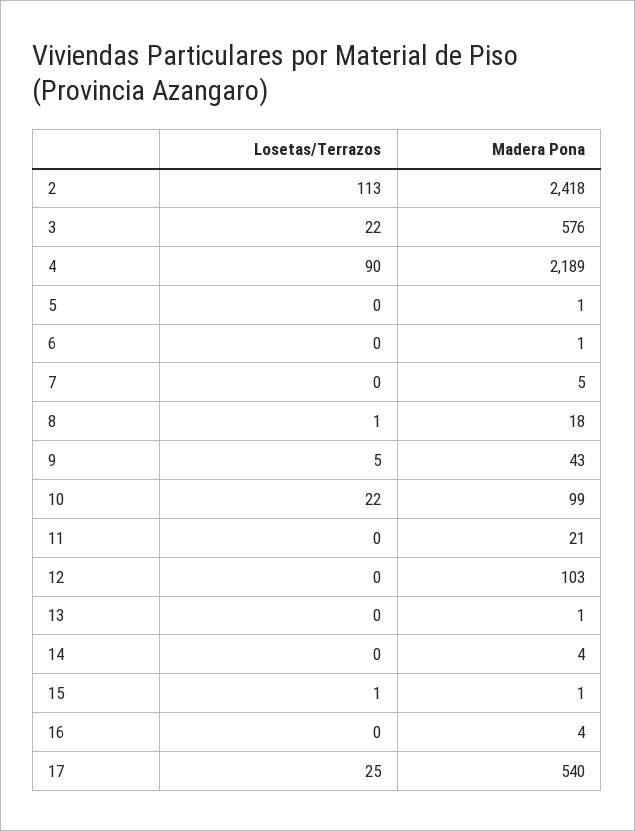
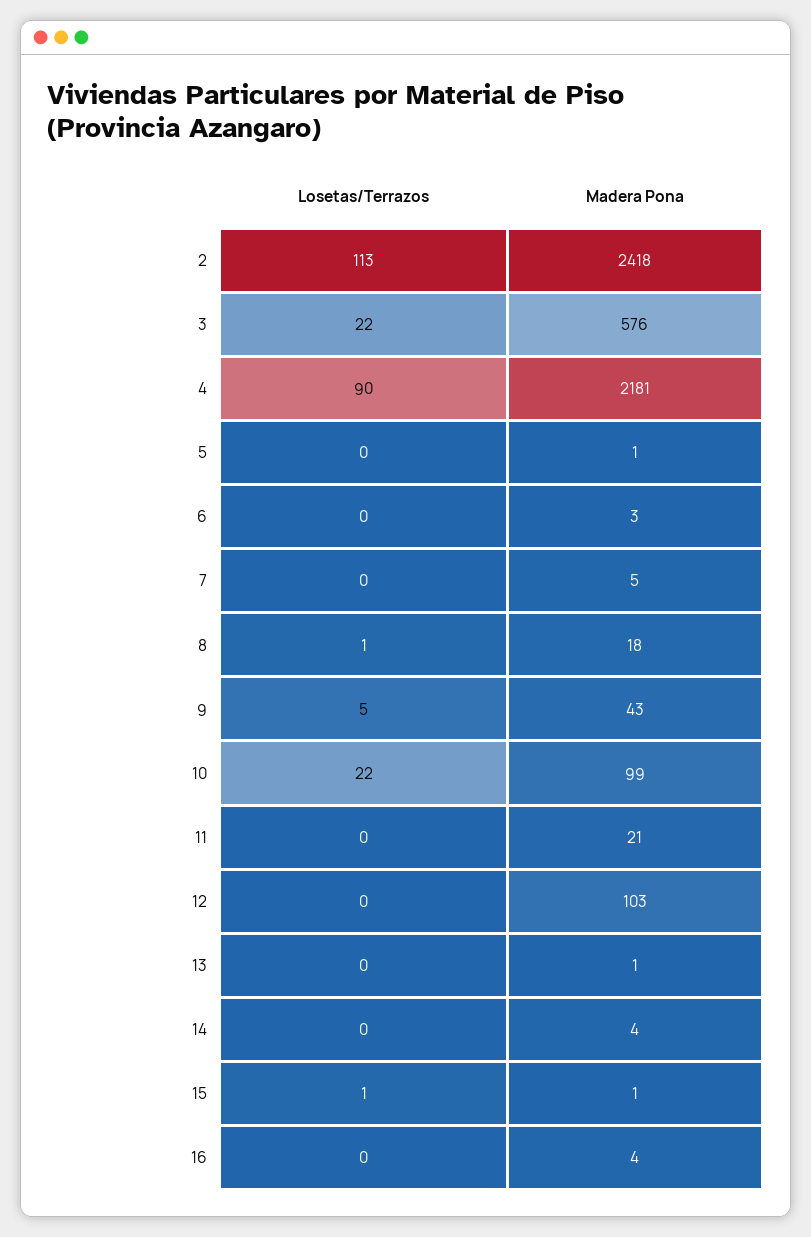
  {
    "Losetas/Terrazos": {
      "2": 113,
      "3": 22,
      "4": 90,
      "5": 0,
      "6": 0,
      "7": 0,
      "8": 1,
      "9": 5,
      "10": 22,
      "11": 0,
      "12": 0,
      "13": 0,
      "14": 0,
      "15": 1,
-     "16": 0,
+     "16": 0
-     "17": 25
    },
    "Madera Pona": {
      "2": 2418,
      "3": 576,
-     "4": 2189,
+     "4": 2181,
      "5": 1,
-     "6": 1,
+     "6": 3,
      "7": 5,
      "8": 18,
      "9": 43,
      "10": 99,
      "11": 21,
      "12": 103,
      "13": 1,
      "14": 4,
      "15": 1,
-     "16": 4,
+     "16": 4
-     "17": 540
    }
  }

